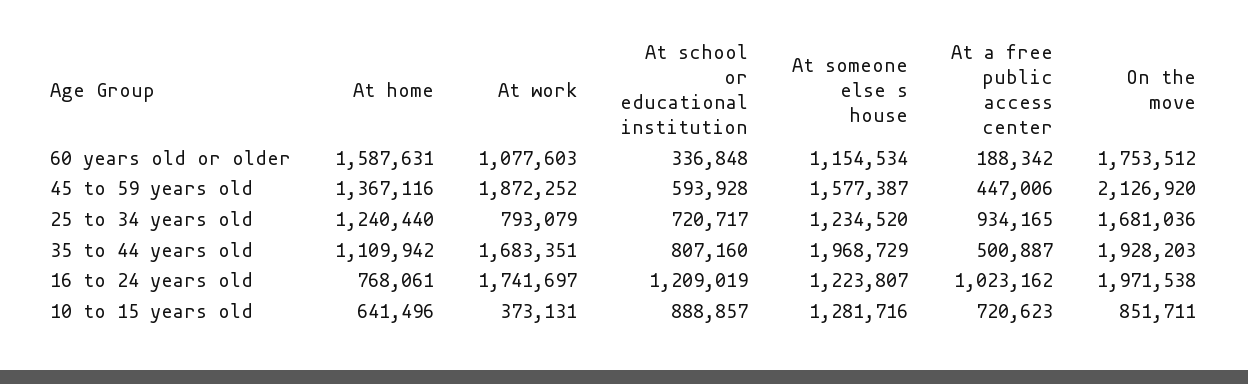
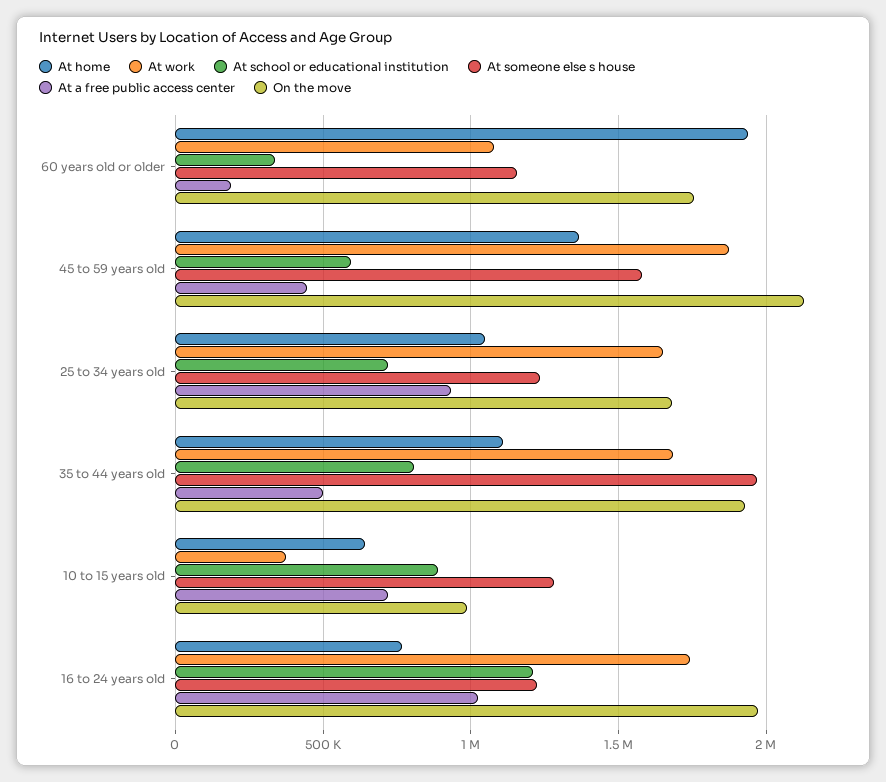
  {
    "At home": {
-     "60 years old or older": 1587631,
+     "60 years old or older": 1950000,
      "45 to 59 years old": 1367116,
-     "25 to 34 years old": 1240440,
+     "25 to 34 years old": 1050000,
      "35 to 44 years old": 1109942,
      "16 to 24 years old": 768061,
      "10 to 15 years old": 641496
    },
    "At work": {
      "60 years old or older": 1077603,
      "45 to 59 years old": 1872252,
-     "25 to 34 years old": 793079,
+     "25 to 34 years old": 1650000,
      "35 to 44 years old": 1683351,
      "16 to 24 years old": 1741697,
      "10 to 15 years old": 373131
    },
    "At school or educational institution": {
      "60 years old or older": 336848,
      "45 to 59 years old": 593928,
      "25 to 34 years old": 720717,
      "35 to 44 years old": 807160,
      "16 to 24 years old": 1209019,
      "10 to 15 years old": 888857
    },
    "At someone else s house": {
      "60 years old or older": 1154534,
      "45 to 59 years old": 1577387,
      "25 to 34 years old": 1234520,
      "35 to 44 years old": 1968729,
      "16 to 24 years old": 1223807,
      "10 to 15 years old": 1281716
    },
    "At a free public access center": {
      "60 years old or older": 188342,
      "45 to 59 years old": 447006,
      "25 to 34 years old": 934165,
      "35 to 44 years old": 500887,
      "16 to 24 years old": 1023162,
      "10 to 15 years old": 720623
    },
    "On the move": {
      "60 years old or older": 1753512,
      "45 to 59 years old": 2126920,
      "25 to 34 years old": 1681036,
      "35 to 44 years old": 1928203,
      "16 to 24 years old": 1971538,
-     "10 to 15 years old": 851711
+     "10 to 15 years old": 1000000
    }
  }

